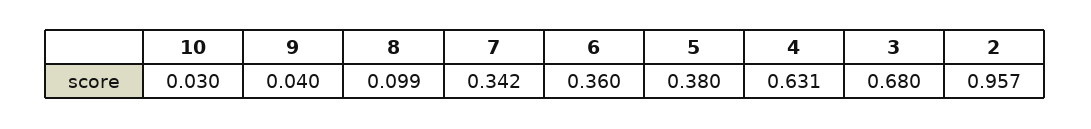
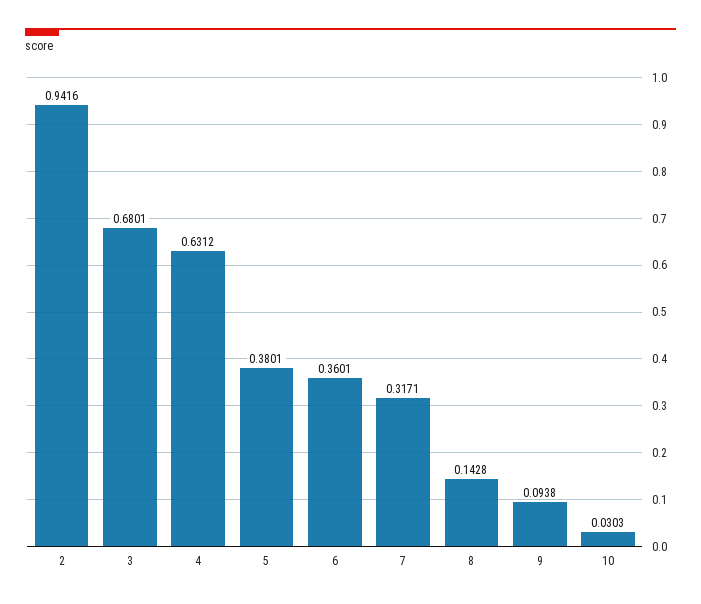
  {
    "10": 0.0303,
-   "9": 0.04,
+   "9": 0.0938,
-   "8": 0.099,
+   "8": 0.1428,
-   "7": 0.342,
+   "7": 0.3171,
    "6": 0.3601,
    "5": 0.3801,
    "4": 0.6312,
    "3": 0.6801,
-   "2": 0.957
+   "2": 0.9416
  }

